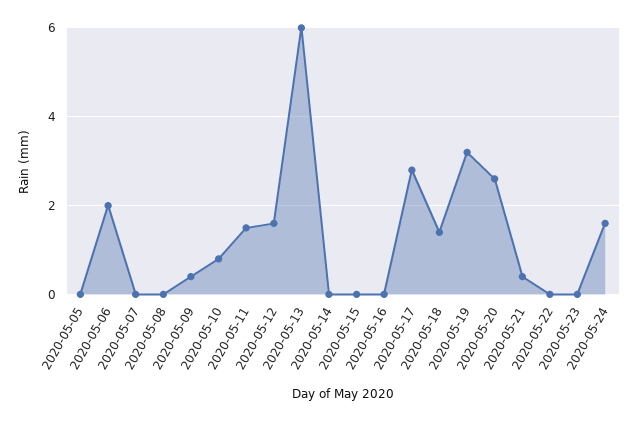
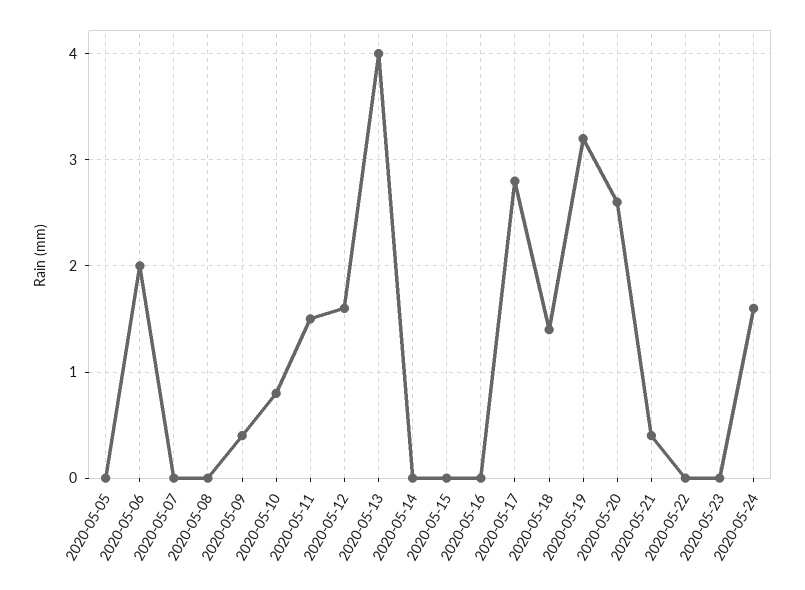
  {
    "2020-05-05": 0,
    "2020-05-06": 2,
    "2020-05-07": 0,
    "2020-05-08": 0,
    "2020-05-09": 0.4,
    "2020-05-10": 0.8,
    "2020-05-11": 1.5,
    "2020-05-12": 1.6,
-   "2020-05-13": 6,
+   "2020-05-13": 4,
    "2020-05-14": 0,
    "2020-05-15": 0,
    "2020-05-16": 0,
    "2020-05-17": 2.8,
    "2020-05-18": 1.4,
    "2020-05-19": 3.2,
    "2020-05-20": 2.6,
    "2020-05-21": 0.4,
    "2020-05-22": 0,
    "2020-05-23": 0,
    "2020-05-24": 1.6
  }

